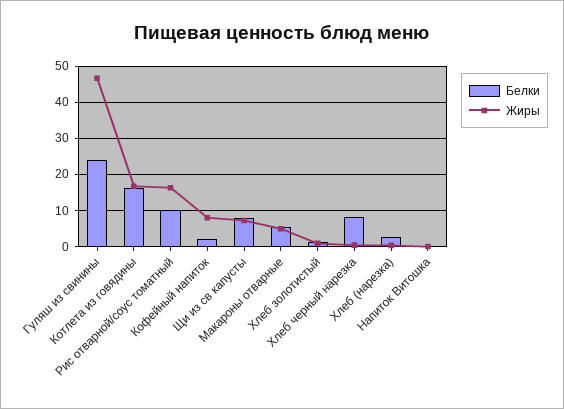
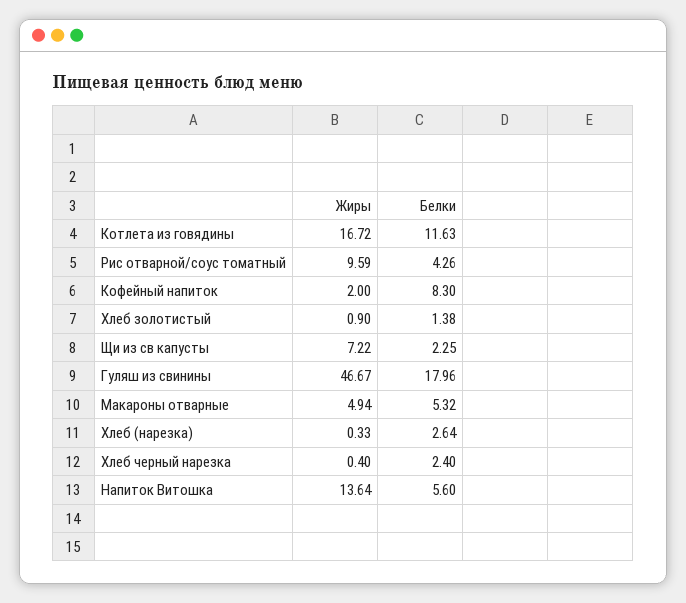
  {
    "Белки": {
-     "Гуляш из свинины": 24,
+     "Гуляш из свинины": 17.96,
-     "Котлета из говядины": 16,
+     "Котлета из говядины": 11.63,
-     "Рис отварной/соус томатный": 10,
+     "Рис отварной/соус томатный": 4.26,
-     "Кофейный напиток": 2,
+     "Кофейный напиток": 8.3,
-     "Щи из св капусты": 8,
+     "Щи из св капусты": 2.25,
      "Макароны отварные": 5.32,
      "Хлеб золотистый": 1.38,
-     "Хлеб черный нарезка": 8,
+     "Хлеб черный нарезка": 2.4,
      "Хлеб (нарезка)": 2.64,
-     "Напиток Витошка": 0
+     "Напиток Витошка": 5.6
    },
    "Жиры": {
      "Гуляш из свинины": 46.67,
      "Котлета из говядины": 16.72,
-     "Рис отварной/соус томатный": 16,
+     "Рис отварной/соус томатный": 9.59,
-     "Кофейный напиток": 8,
+     "Кофейный напиток": 2,
      "Щи из св капусты": 7.22,
      "Макароны отварные": 4.94,
      "Хлеб золотистый": 0.9,
      "Хлеб черный нарезка": 0.4,
      "Хлеб (нарезка)": 0.33,
-     "Напиток Витошка": 0
+     "Напиток Витошка": 13.64
    }
  }

